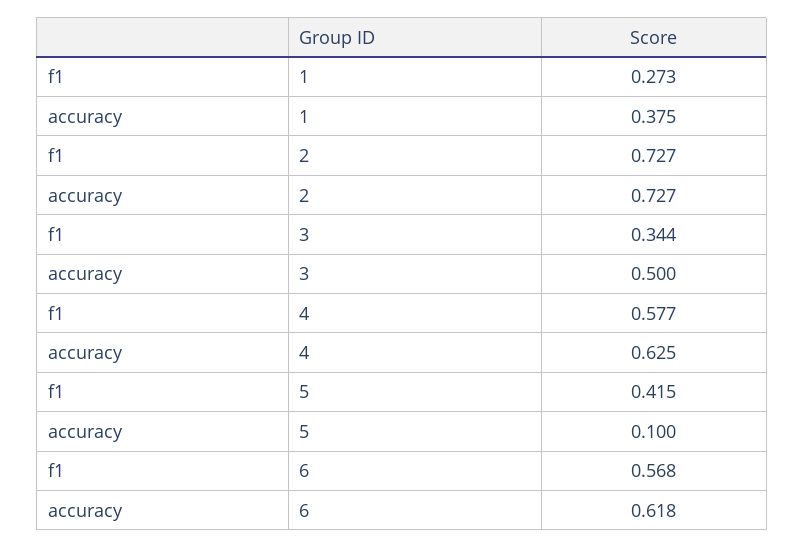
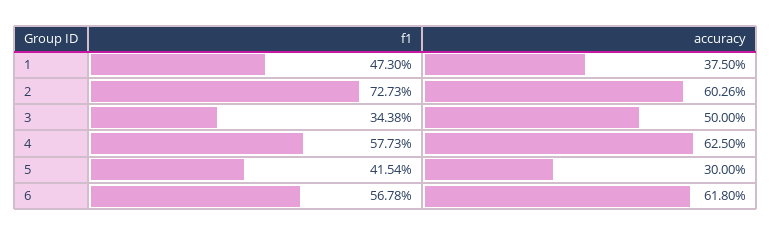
  {
    "f1": {
-     "1": 0.273,
+     "1": 0.473,
      "2": 0.7273,
      "3": 0.3438,
      "4": 0.5773,
      "5": 0.4154,
      "6": 0.5678
    },
    "accuracy": {
      "1": 0.375,
-     "2": 0.727,
+     "2": 0.6026,
      "3": 0.5,
      "4": 0.625,
-     "5": 0.1,
+     "5": 0.3,
      "6": 0.618
    }
  }

